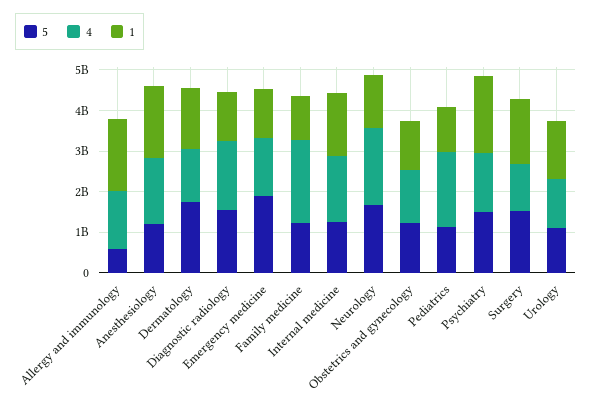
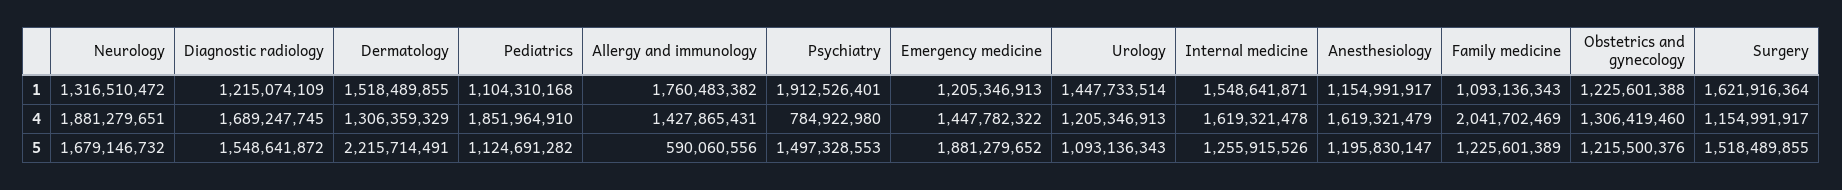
  {
    "5": {
      "Allergy and immunology": 590060556,
      "Anesthesiology": 1195830147,
-     "Dermatology": 1800000000,
+     "Dermatology": 2215714491,
      "Diagnostic radiology": 1548641872,
      "Emergency medicine": 1881279652,
      "Family medicine": 1225601389,
      "Internal medicine": 1255915526,
      "Neurology": 1679146732,
      "Obstetrics and gynecology": 1215500376,
      "Pediatrics": 1124691282,
      "Psychiatry": 1497328553,
      "Surgery": 1518489855,
      "Urology": 1093136343
    },
    "4": {
      "Allergy and immunology": 1427865431,
      "Anesthesiology": 1619321479,
      "Dermatology": 1306359329,
      "Diagnostic radiology": 1689247745,
      "Emergency medicine": 1447782322,
      "Family medicine": 2041702469,
      "Internal medicine": 1619321478,
      "Neurology": 1881279651,
      "Obstetrics and gynecology": 1306419460,
      "Pediatrics": 1851964910,
-     "Psychiatry": 1400000000,
+     "Psychiatry": 784922980,
      "Surgery": 1154991917,
      "Urology": 1205346913
    },
    "1": {
      "Allergy and immunology": 1760483382,
-     "Anesthesiology": 1800000000,
+     "Anesthesiology": 1154991917,
      "Dermatology": 1518489855,
      "Diagnostic radiology": 1215074109,
      "Emergency medicine": 1205346913,
      "Family medicine": 1093136343,
      "Internal medicine": 1548641871,
      "Neurology": 1316510472,
      "Obstetrics and gynecology": 1225601388,
      "Pediatrics": 1104310168,
      "Psychiatry": 1912526401,
      "Surgery": 1621916364,
      "Urology": 1447733514
    }
  }

